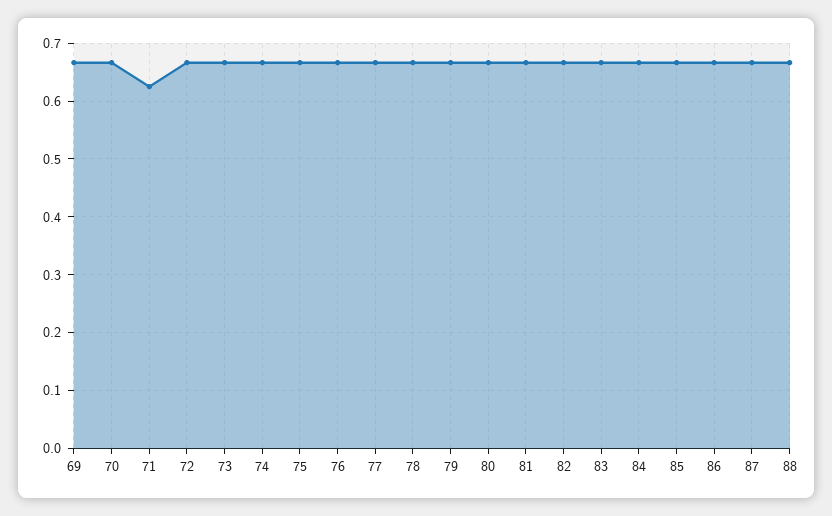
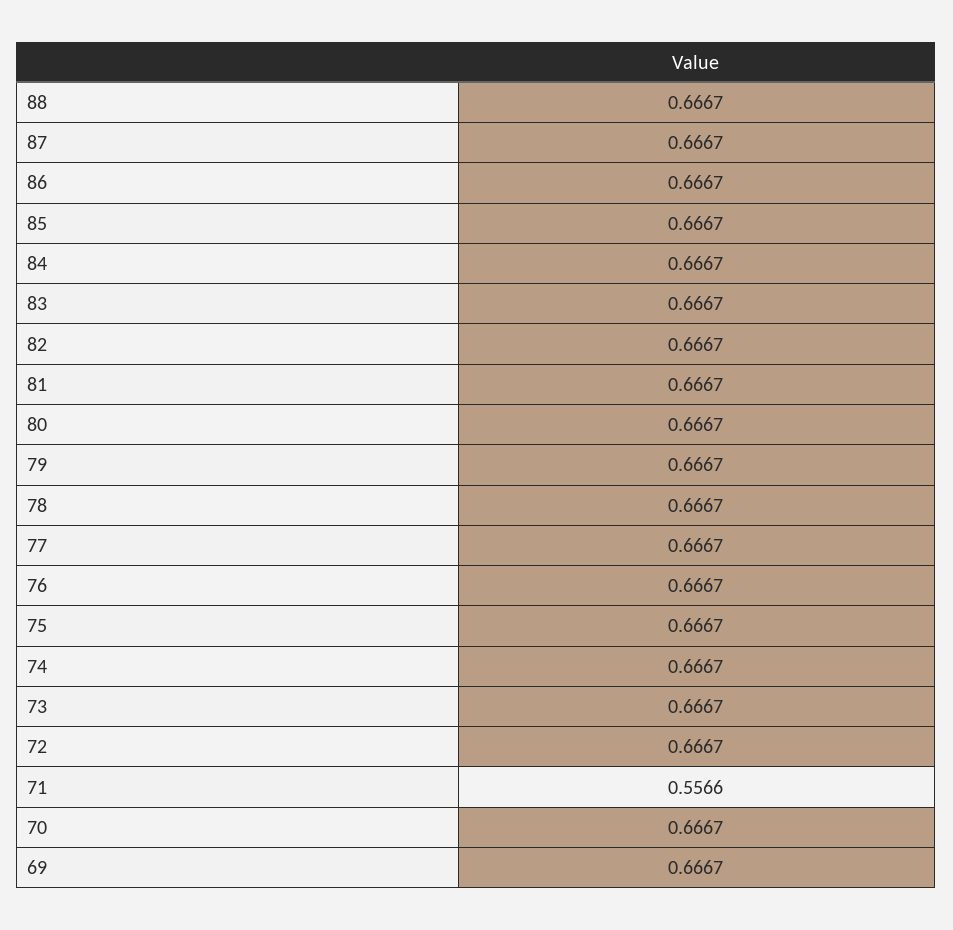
  {
    "69": 0.6667,
    "70": 0.6667,
-   "71": 0.62,
+   "71": 0.5566,
    "72": 0.6667,
    "73": 0.6667,
    "74": 0.6667,
    "75": 0.6667,
    "76": 0.6667,
    "77": 0.6667,
    "78": 0.6667,
    "79": 0.6667,
    "80": 0.6667,
    "81": 0.6667,
    "82": 0.6667,
    "83": 0.6667,
    "84": 0.6667,
    "85": 0.6667,
    "86": 0.6667,
    "87": 0.6667,
    "88": 0.6667
  }

